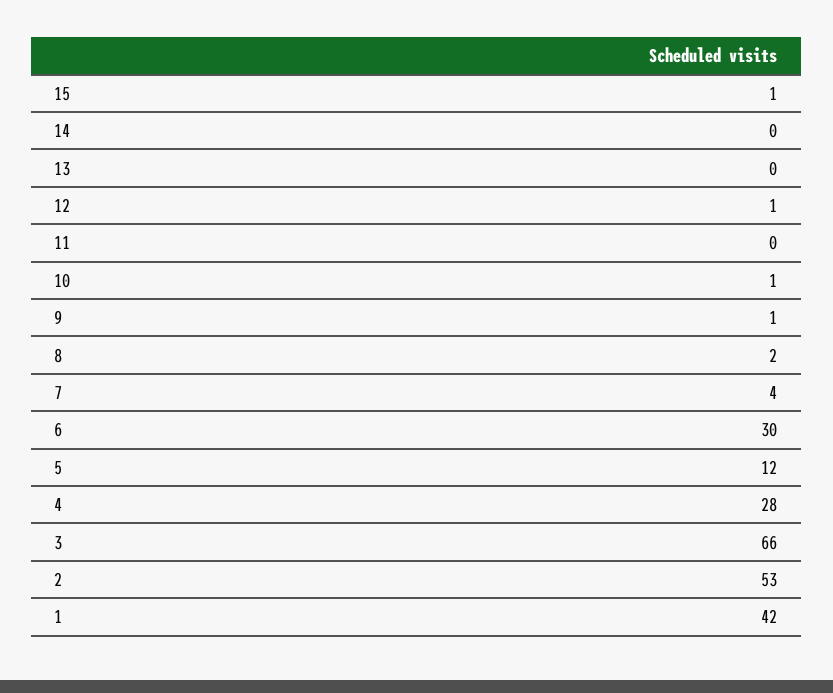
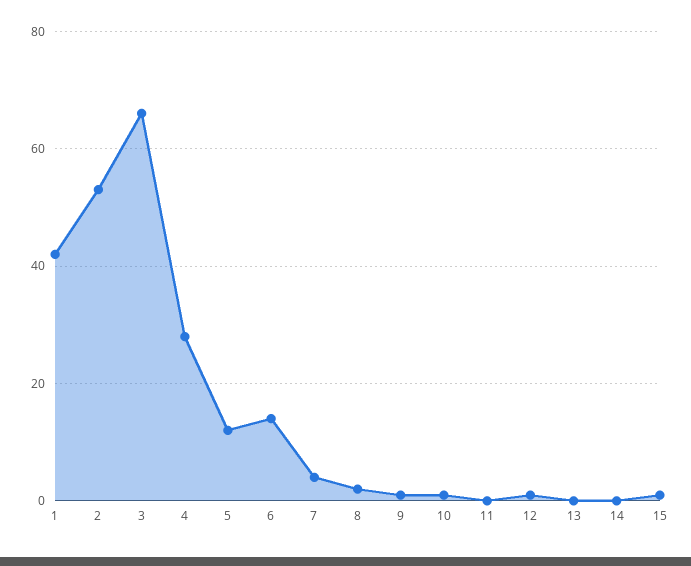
  {
    "15": 1,
    "14": 0,
    "13": 0,
    "12": 1,
    "11": 0,
    "10": 1,
    "9": 1,
    "8": 2,
    "7": 4,
-   "6": 30,
+   "6": 15,
    "5": 12,
    "4": 28,
    "3": 66,
    "2": 53,
    "1": 42
  }

